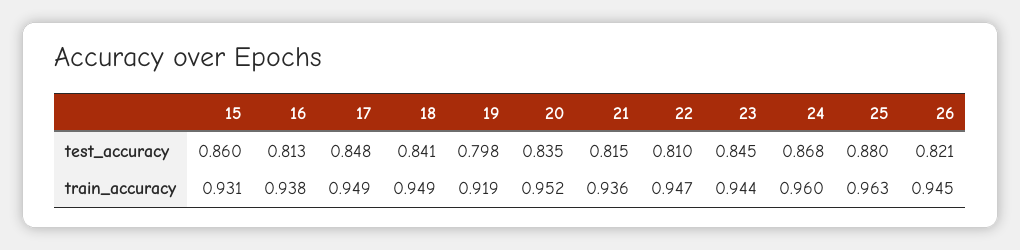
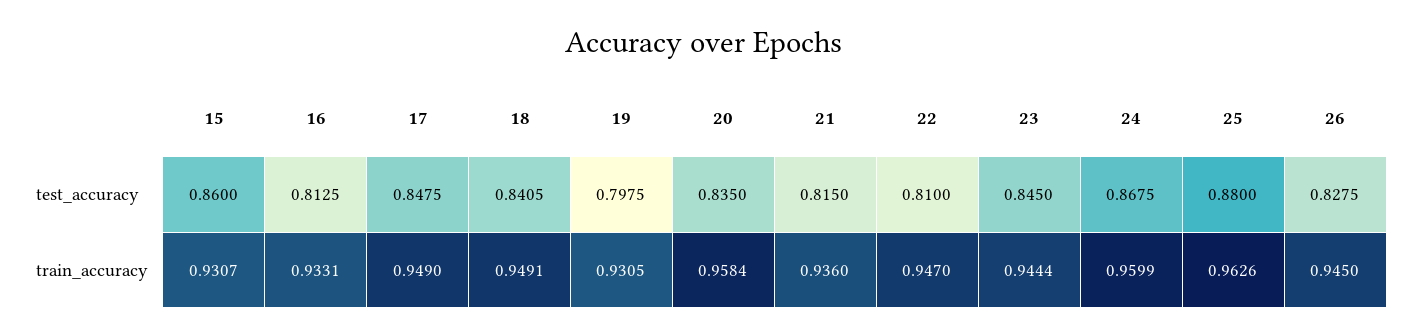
  {
    "15": {
      "test_accuracy": 0.86,
      "train_accuracy": 0.9307
    },
    "16": {
      "test_accuracy": 0.8125,
-     "train_accuracy": 0.938
+     "train_accuracy": 0.9331
    },
    "17": {
      "test_accuracy": 0.8475,
      "train_accuracy": 0.949
    },
    "18": {
      "test_accuracy": 0.8405,
      "train_accuracy": 0.9491
    },
    "19": {
      "test_accuracy": 0.7975,
-     "train_accuracy": 0.919
+     "train_accuracy": 0.9305
    },
    "20": {
      "test_accuracy": 0.835,
-     "train_accuracy": 0.952
+     "train_accuracy": 0.9584
    },
    "21": {
      "test_accuracy": 0.815,
      "train_accuracy": 0.936
    },
    "22": {
      "test_accuracy": 0.81,
      "train_accuracy": 0.947
    },
    "23": {
      "test_accuracy": 0.845,
      "train_accuracy": 0.9444
    },
    "24": {
      "test_accuracy": 0.8675,
      "train_accuracy": 0.9599
    },
    "25": {
      "test_accuracy": 0.88,
      "train_accuracy": 0.9626
    },
    "26": {
-     "test_accuracy": 0.821,
+     "test_accuracy": 0.8275,
      "train_accuracy": 0.945
    }
  }

